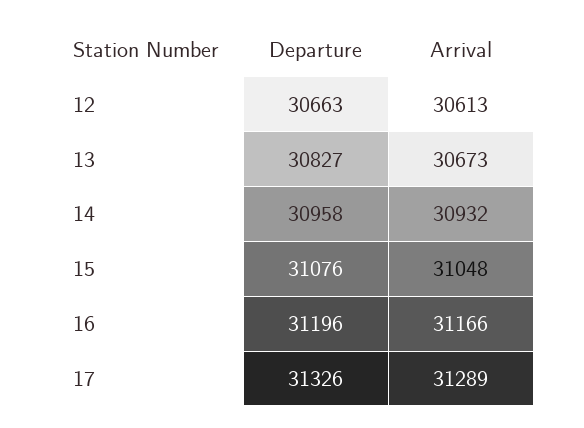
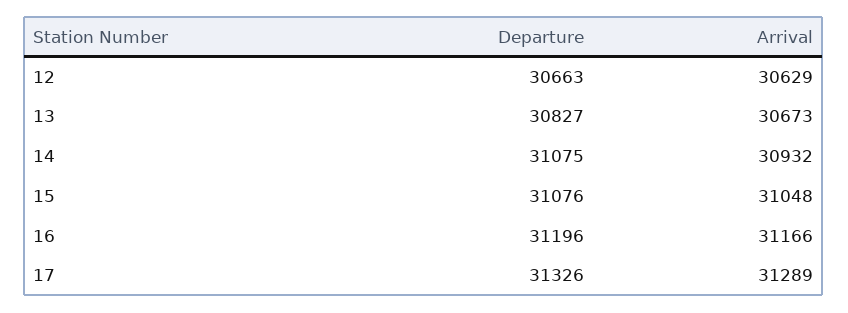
  {
    "Departure": {
      "12": 30663,
      "13": 30827,
-     "14": 30958,
+     "14": 31075,
      "15": 31076,
      "16": 31196,
      "17": 31326
    },
    "Arrival": {
-     "12": 30613,
+     "12": 30629,
      "13": 30673,
      "14": 30932,
      "15": 31048,
      "16": 31166,
      "17": 31289
    }
  }

